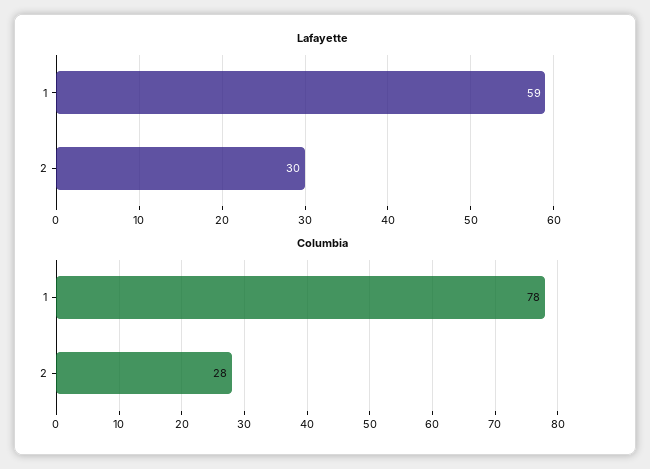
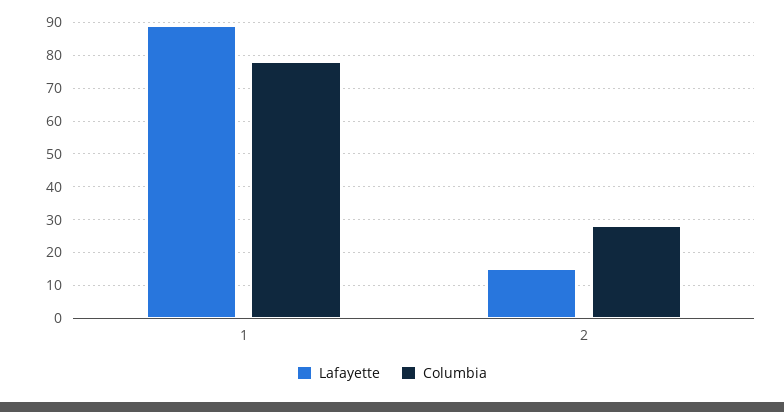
  {
    "Lafayette": {
-     "1": 59,
+     "1": 90,
-     "2": 30
+     "2": 15
    },
    "Columbia": {
      "1": 78,
      "2": 28
    }
  }

